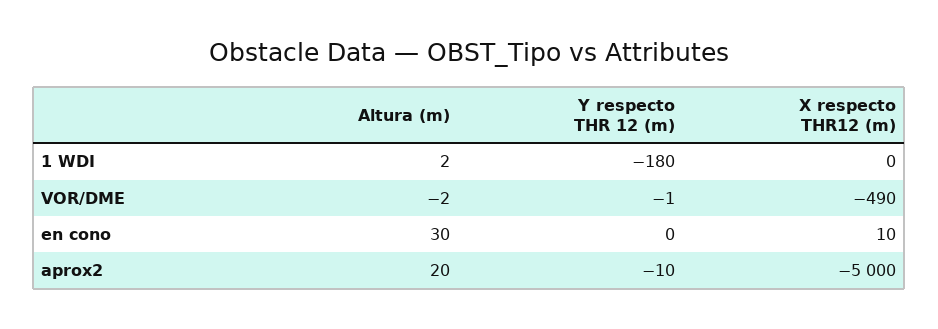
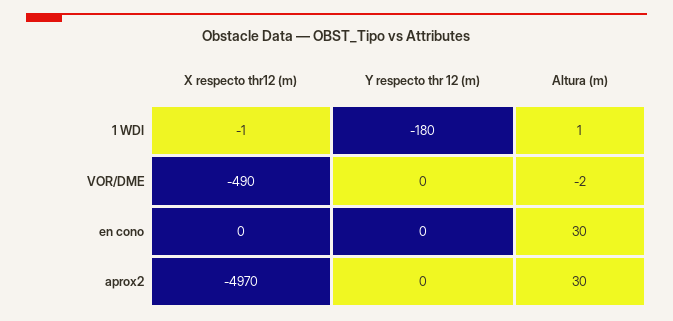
  {
    "Altura (m)": {
-     "1 WDI": 2,
+     "1 WDI": 1,
      "VOR/DME": -2,
      "en cono": 30,
-     "aprox2": 20
+     "aprox2": 30
    },
    "Y respecto THR 12 (m)": {
      "1 WDI": -180,
-     "VOR/DME": -1,
+     "VOR/DME": 0,
      "en cono": 0,
-     "aprox2": -10
+     "aprox2": 0
    },
    "X respecto THR12 (m)": {
-     "1 WDI": 0,
+     "1 WDI": -1,
      "VOR/DME": -490,
-     "en cono": 10,
+     "en cono": 0,
-     "aprox2": -5000
+     "aprox2": -4970
    }
  }

